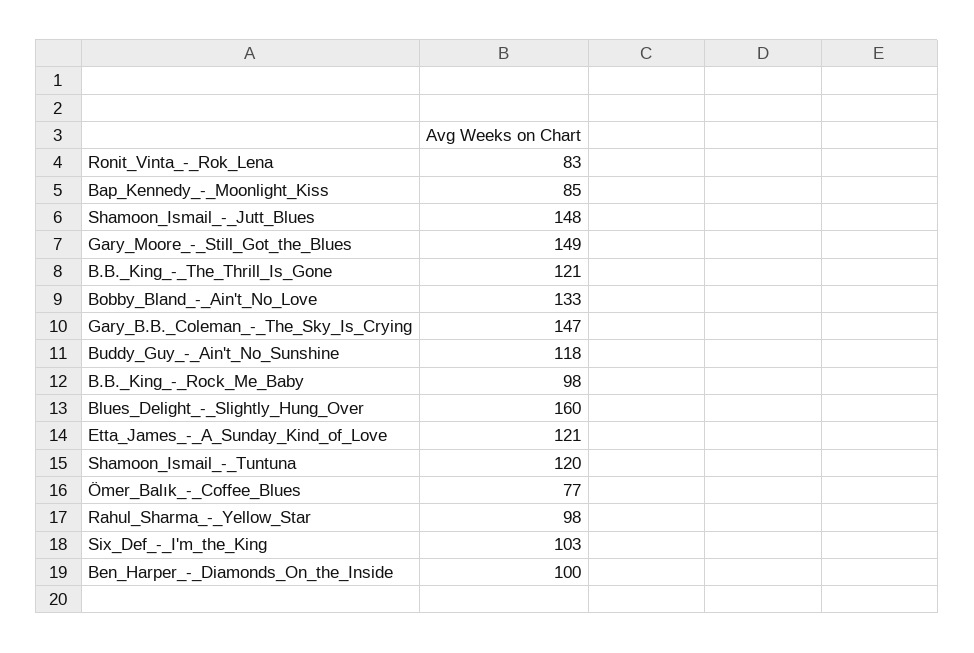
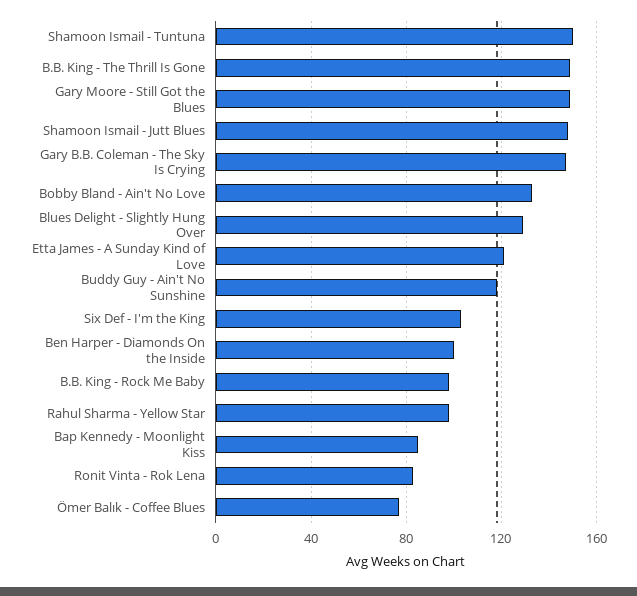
  {
    "Ronit_Vinta_-_Rok_Lena": 83,
    "Bap_Kennedy_-_Moonlight_Kiss": 85,
    "Shamoon_Ismail_-_Jutt_Blues": 148,
    "Gary_Moore_-_Still_Got_the_Blues": 149,
-   "B.B._King_-_The_Thrill_Is_Gone": 121,
+   "B.B._King_-_The_Thrill_Is_Gone": 150,
    "Bobby_Bland_-_Ain't_No_Love": 133,
    "Gary_B.B._Coleman_-_The_Sky_Is_Crying": 147,
    "Buddy_Guy_-_Ain't_No_Sunshine": 118,
    "B.B._King_-_Rock_Me_Baby": 98,
-   "Blues_Delight_-_Slightly_Hung_Over": 160,
+   "Blues_Delight_-_Slightly_Hung_Over": 130,
    "Etta_James_-_A_Sunday_Kind_of_Love": 121,
-   "Shamoon_Ismail_-_Tuntuna": 120,
+   "Shamoon_Ismail_-_Tuntuna": 150,
    "Ömer_Balık_-_Coffee_Blues": 77,
    "Rahul_Sharma_-_Yellow_Star": 98,
    "Six_Def_-_I'm_the_King": 103,
    "Ben_Harper_-_Diamonds_On_the_Inside": 100
  }

